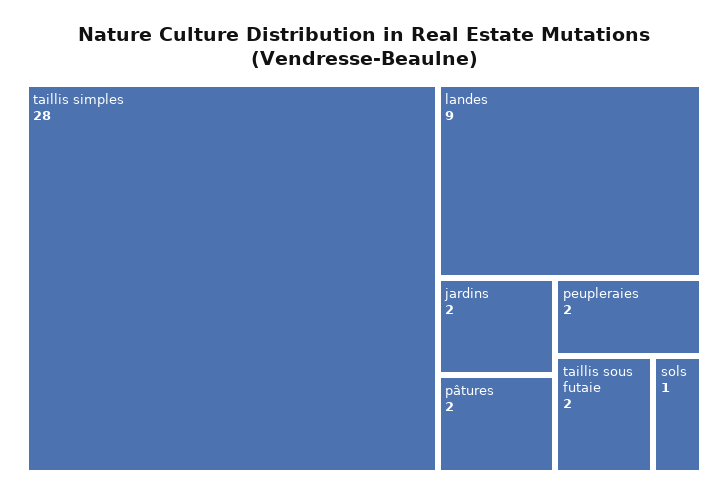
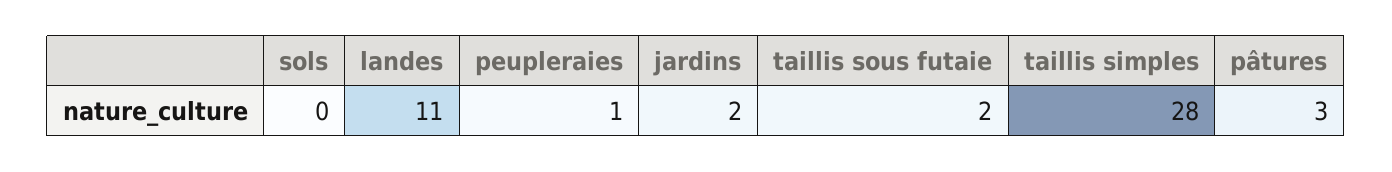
  {
    "taillis simples": 28,
-   "landes": 9,
+   "landes": 11,
    "jardins": 2,
-   "pâtures": 2,
+   "pâtures": 3,
-   "peupleraies": 2,
+   "peupleraies": 1,
    "taillis sous futaie": 2,
-   "sols": 1
+   "sols": 0
  }

